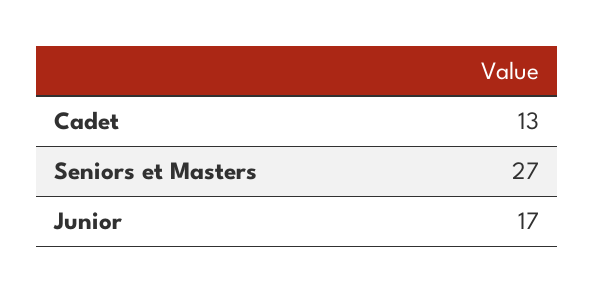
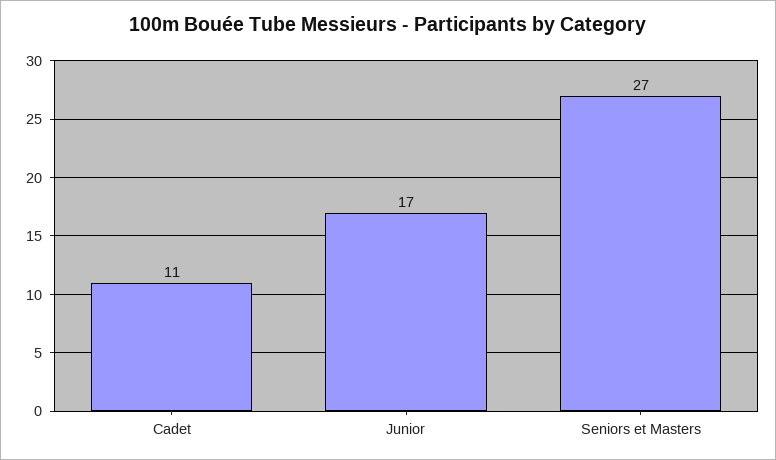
  {
-   "Cadet": 13,
+   "Cadet": 11,
    "Seniors et Masters": 27,
    "Junior": 17
  }

